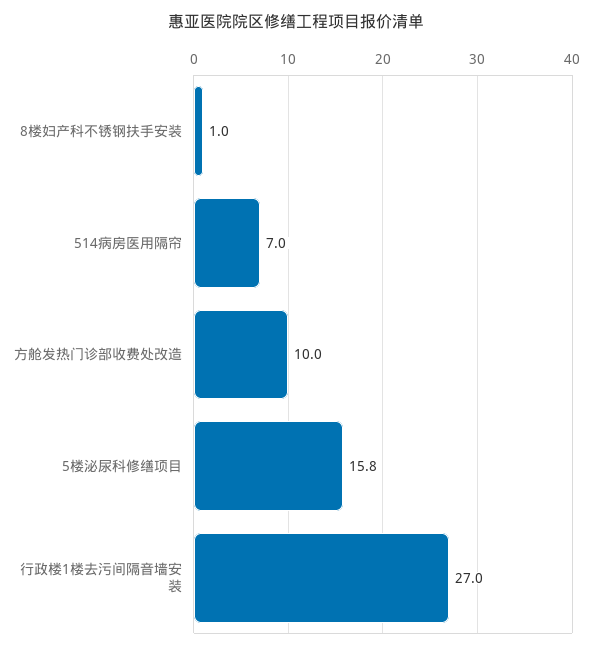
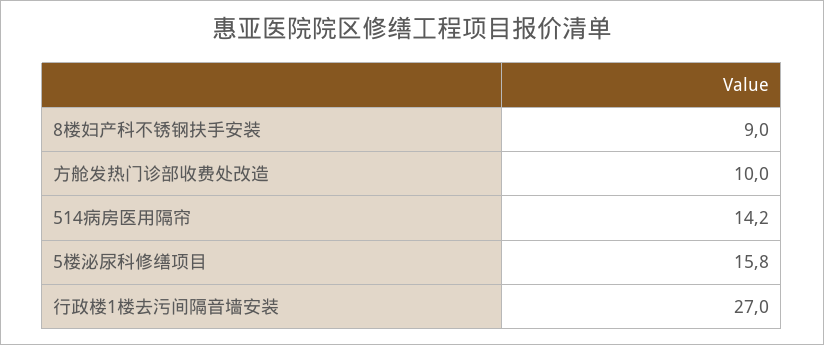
  {
-   "8楼妇产科不锈钢扶手安装": 1,
+   "8楼妇产科不锈钢扶手安装": 9,
-   "514病房医用隔帘": 7,
+   "514病房医用隔帘": 14.2,
    "方舱发热门诊部收费处改造": 10,
    "5楼泌尿科修缮项目": 15.8,
    "行政楼1楼去污间隔音墙安装": 27
  }

